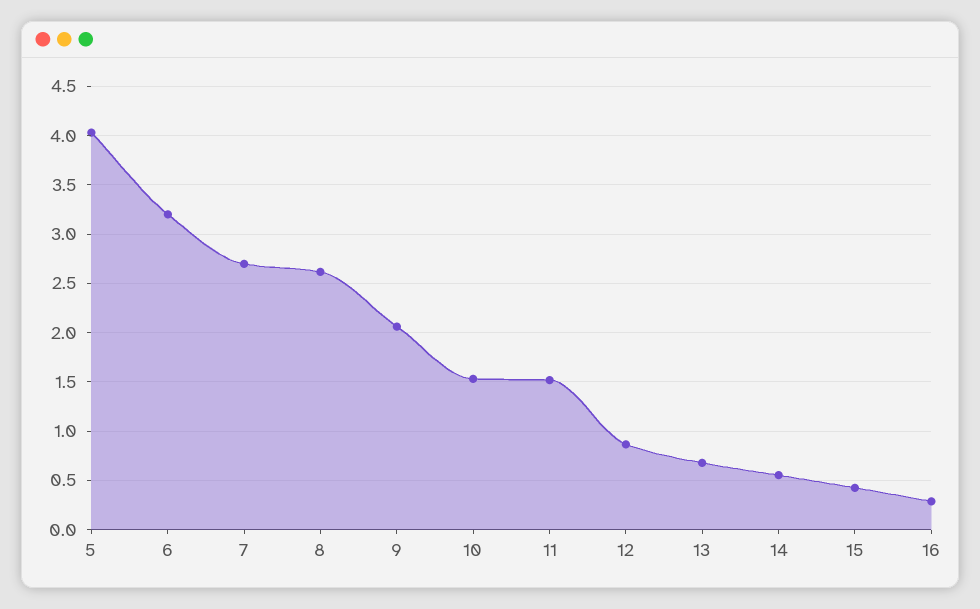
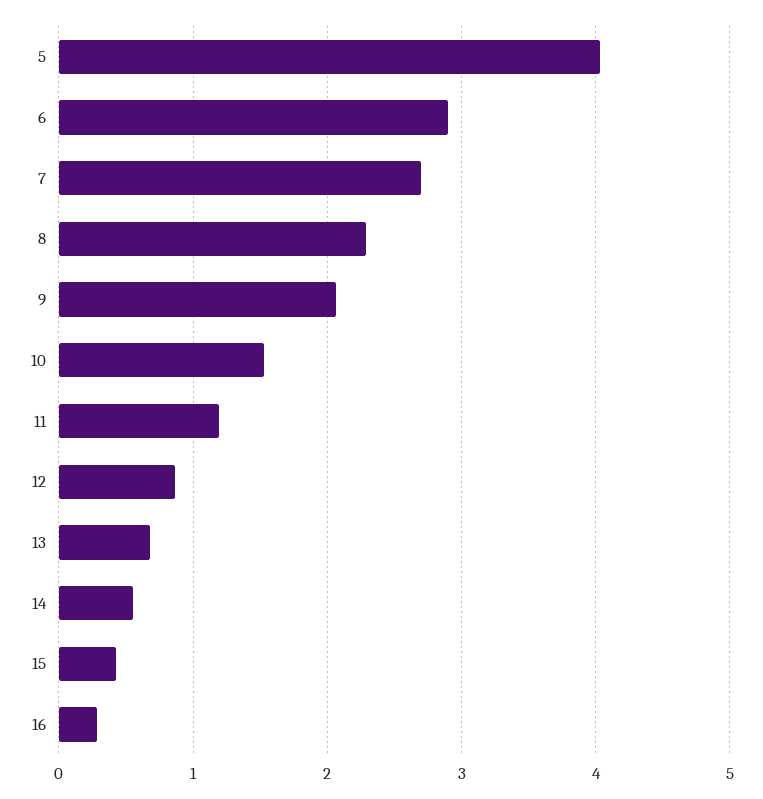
  {
    "5": 4,
-   "6": 3.2,
+   "6": 2.9,
    "7": 2.7,
-   "8": 2.6,
+   "8": 2.3,
    "9": 2.1,
    "10": 1.5,
-   "11": 1.5,
+   "11": 1.2,
    "12": 0.9,
    "13": 0.7,
    "14": 0.6,
    "15": 0.4,
    "16": 0.3
  }

